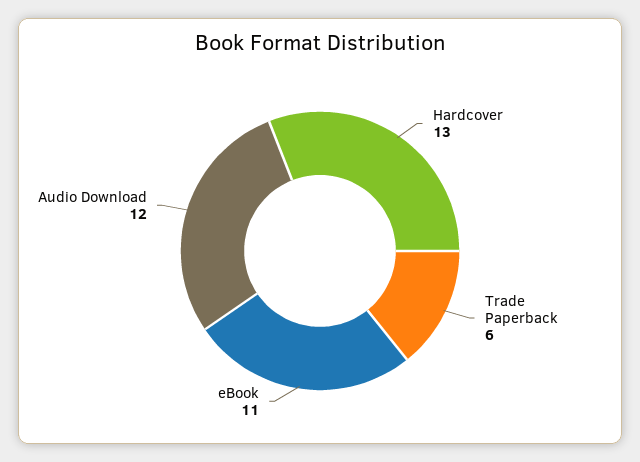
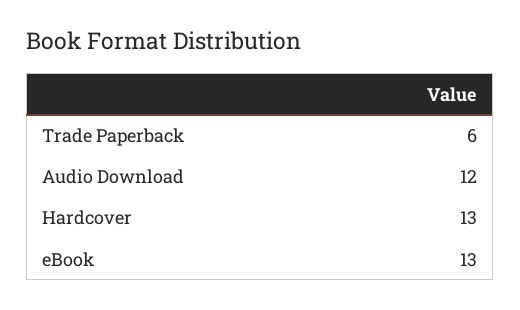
  {
    "Hardcover": 13,
    "Trade Paperback": 6,
-   "eBook": 11,
+   "eBook": 13,
    "Audio Download": 12
  }

